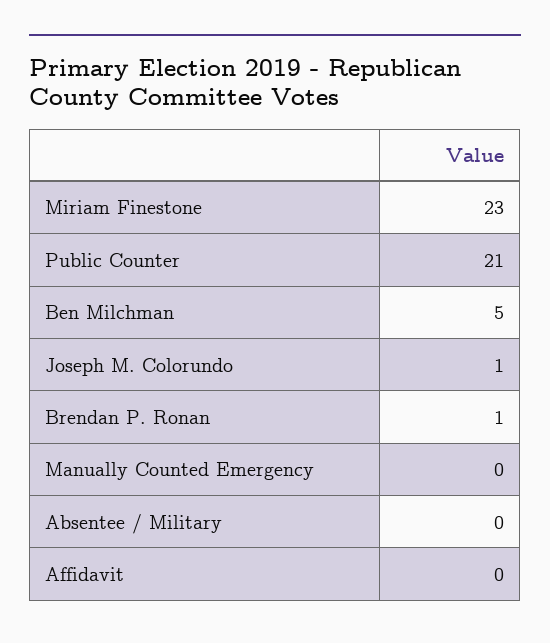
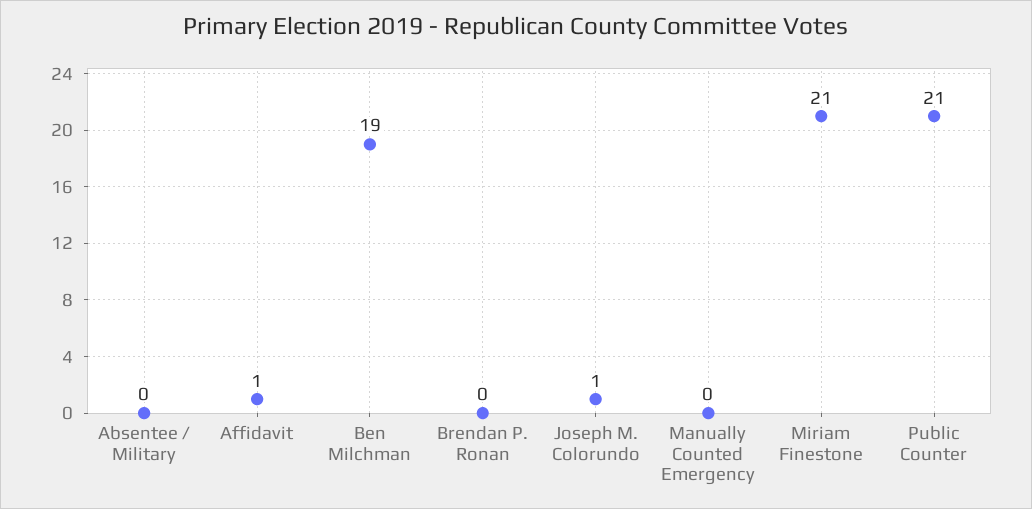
  {
-   "Miriam Finestone": 23,
+   "Miriam Finestone": 21,
    "Public Counter": 21,
-   "Ben Milchman": 5,
+   "Ben Milchman": 19,
    "Joseph M. Colorundo": 1,
-   "Brendan P. Ronan": 1,
+   "Brendan P. Ronan": 0,
    "Manually Counted Emergency": 0,
    "Absentee / Military": 0,
-   "Affidavit": 0
+   "Affidavit": 1
  }

